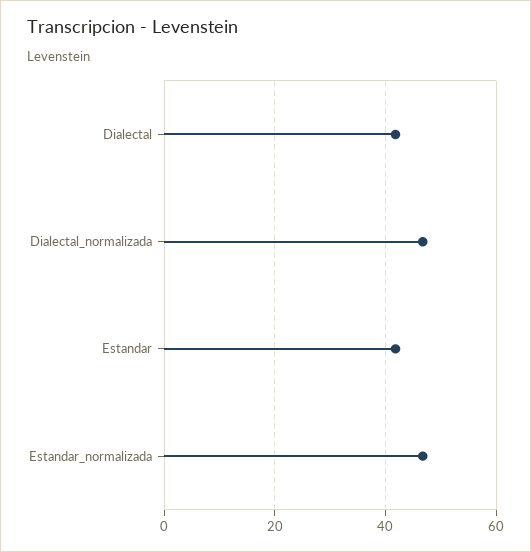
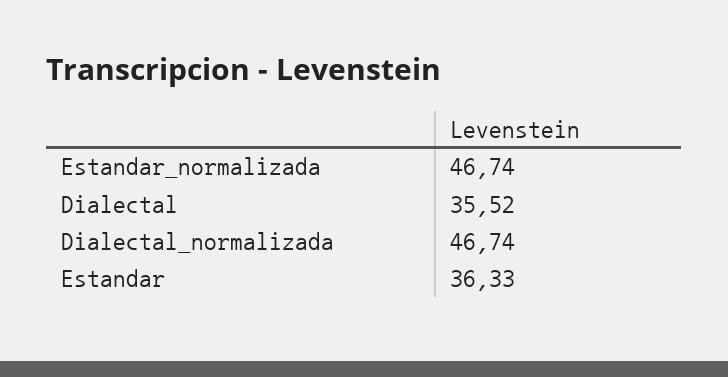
  {
-   "Dialectal": 42,
+   "Dialectal": 35.52,
    "Dialectal_normalizada": 46.74,
-   "Estandar": 42,
+   "Estandar": 36.33,
    "Estandar_normalizada": 46.74
  }

